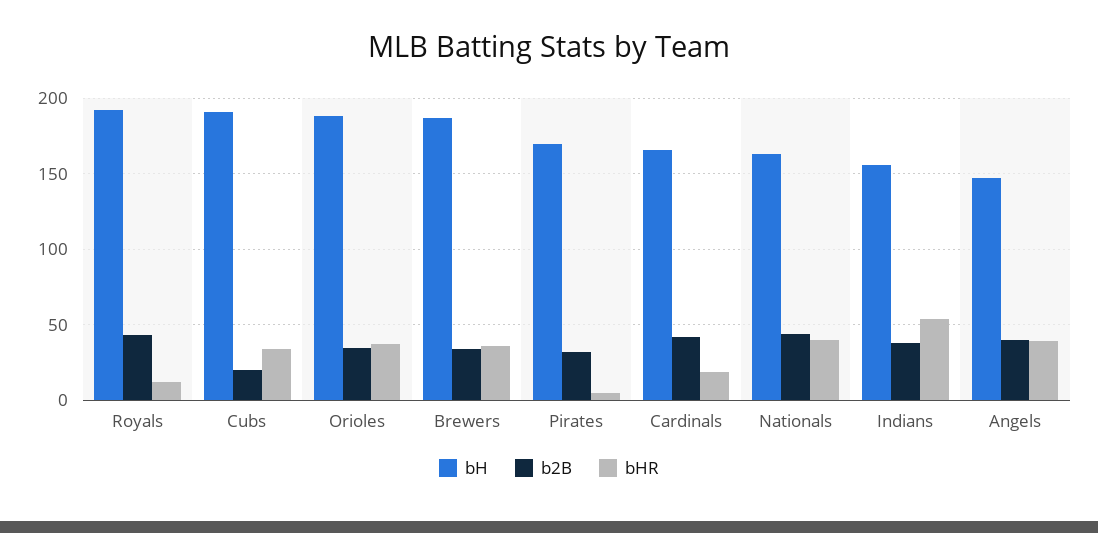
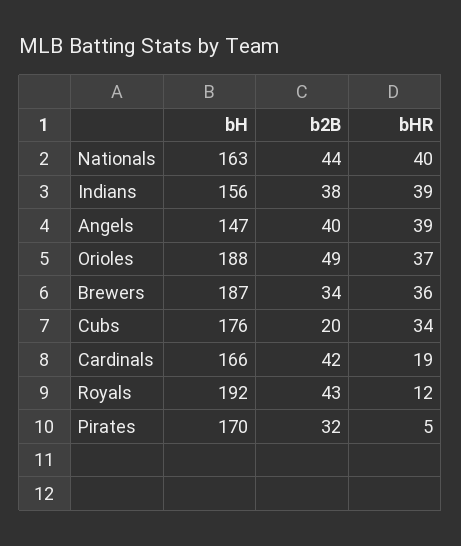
  {
    "bH": {
      "Royals": 192,
-     "Cubs": 190,
+     "Cubs": 176,
      "Orioles": 188,
      "Brewers": 187,
      "Pirates": 170,
      "Cardinals": 166,
      "Nationals": 163,
      "Indians": 156,
      "Angels": 147
    },
    "b2B": {
      "Royals": 43,
      "Cubs": 20,
-     "Orioles": 35,
+     "Orioles": 49,
      "Brewers": 34,
      "Pirates": 32,
      "Cardinals": 42,
      "Nationals": 44,
      "Indians": 38,
      "Angels": 40
    },
    "bHR": {
      "Royals": 12,
      "Cubs": 34,
      "Orioles": 37,
      "Brewers": 36,
      "Pirates": 5,
      "Cardinals": 19,
      "Nationals": 40,
-     "Indians": 55,
+     "Indians": 39,
      "Angels": 39
    }
  }

